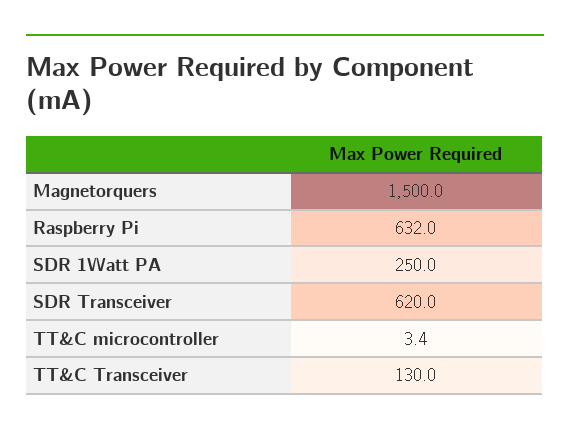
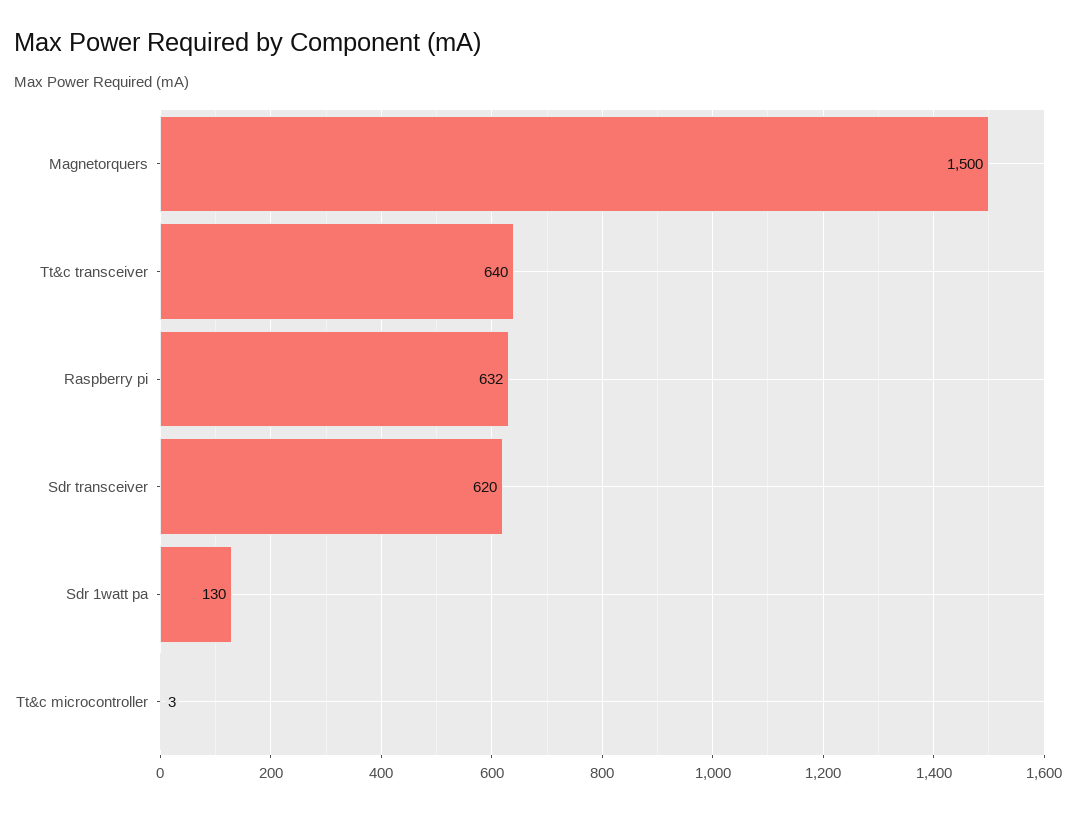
  {
    "Magnetorquers": 1500,
    "Raspberry Pi": 632,
-   "SDR 1Watt PA": 250,
+   "SDR 1Watt PA": 130,
    "SDR Transceiver": 620,
    "TT&C microcontroller": 3.4,
-   "TT&C Transceiver": 130
+   "TT&C Transceiver": 640
  }

